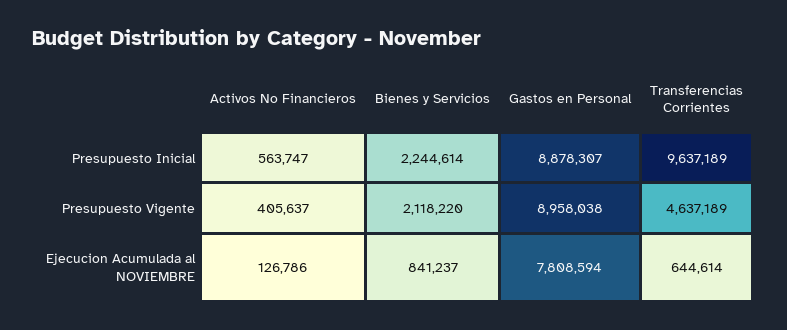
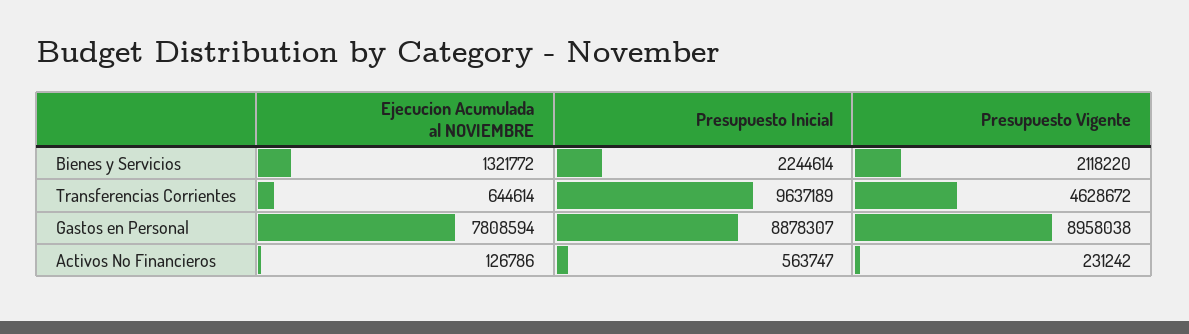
  {
    "Activos No Financieros": {
      "Presupuesto Inicial": 563747,
-     "Presupuesto Vigente": 405637,
+     "Presupuesto Vigente": 231242,
      "Ejecucion Acumulada al NOVIEMBRE": 126786
    },
    "Bienes y Servicios": {
      "Presupuesto Inicial": 2244614,
      "Presupuesto Vigente": 2118220,
-     "Ejecucion Acumulada al NOVIEMBRE": 841237
+     "Ejecucion Acumulada al NOVIEMBRE": 1321772
    },
    "Gastos en Personal": {
      "Presupuesto Inicial": 8878307,
      "Presupuesto Vigente": 8958038,
      "Ejecucion Acumulada al NOVIEMBRE": 7808594
    },
    "Transferencias Corrientes": {
      "Presupuesto Inicial": 9637189,
-     "Presupuesto Vigente": 4637189,
+     "Presupuesto Vigente": 4628672,
      "Ejecucion Acumulada al NOVIEMBRE": 644614
    }
  }

